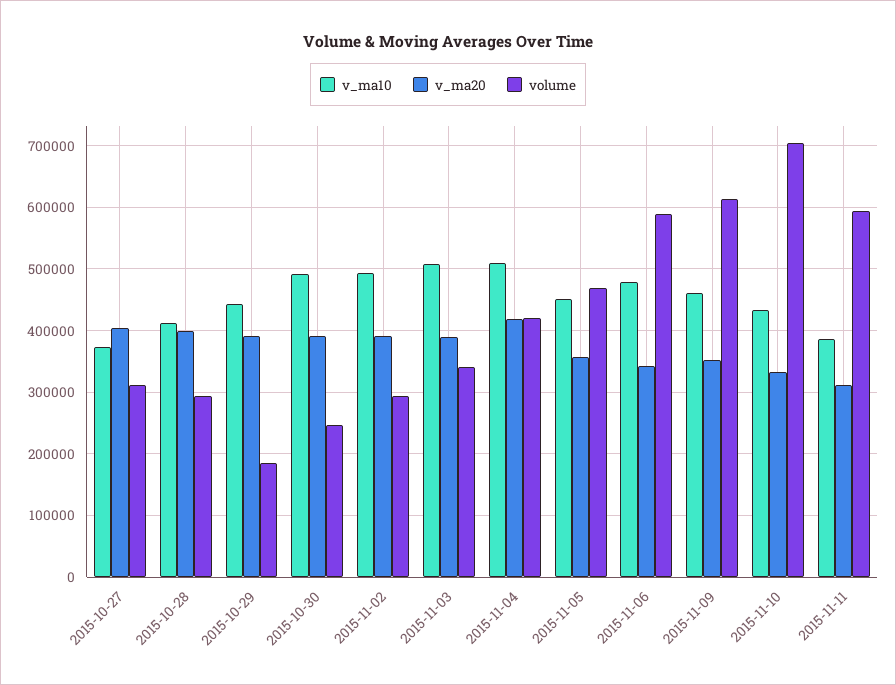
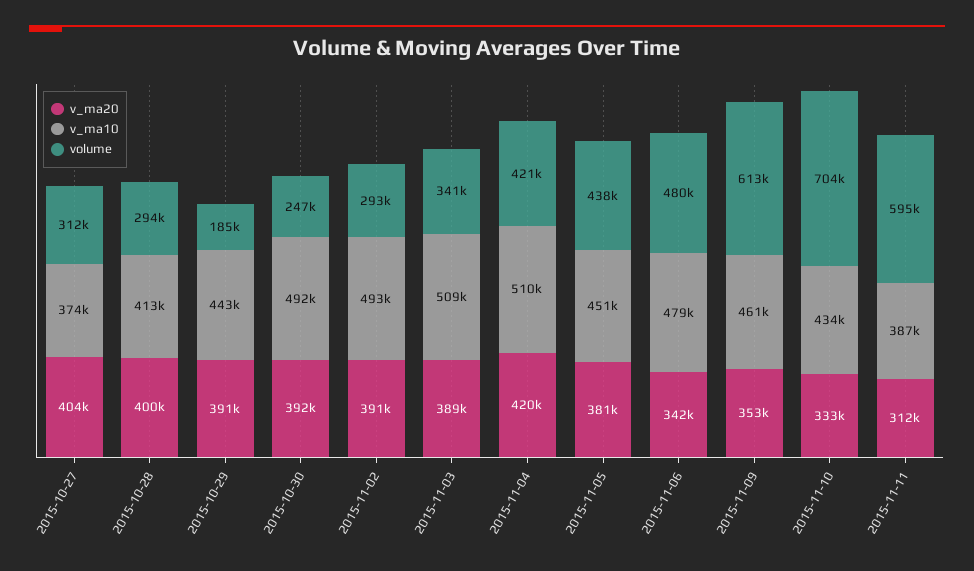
  {
    "v_ma10": {
      "2015-10-27": 374000,
      "2015-10-28": 413000,
      "2015-10-29": 443000,
      "2015-10-30": 492000,
      "2015-11-02": 493000,
      "2015-11-03": 509000,
      "2015-11-04": 510000,
      "2015-11-05": 451000,
      "2015-11-06": 479000,
      "2015-11-09": 461000,
      "2015-11-10": 434000,
      "2015-11-11": 387000
    },
    "v_ma20": {
      "2015-10-27": 404000,
      "2015-10-28": 400000,
      "2015-10-29": 391000,
      "2015-10-30": 392000,
      "2015-11-02": 391000,
      "2015-11-03": 389000,
      "2015-11-04": 420000,
-     "2015-11-05": 360000,
+     "2015-11-05": 381000,
      "2015-11-06": 342000,
      "2015-11-09": 353000,
      "2015-11-10": 333000,
      "2015-11-11": 312000
    },
    "volume": {
      "2015-10-27": 312000,
      "2015-10-28": 294000,
      "2015-10-29": 185000,
      "2015-10-30": 247000,
      "2015-11-02": 293000,
      "2015-11-03": 341000,
      "2015-11-04": 421000,
-     "2015-11-05": 470000,
+     "2015-11-05": 438000,
-     "2015-11-06": 590000,
+     "2015-11-06": 480000,
      "2015-11-09": 613000,
      "2015-11-10": 704000,
      "2015-11-11": 595000
    }
  }

